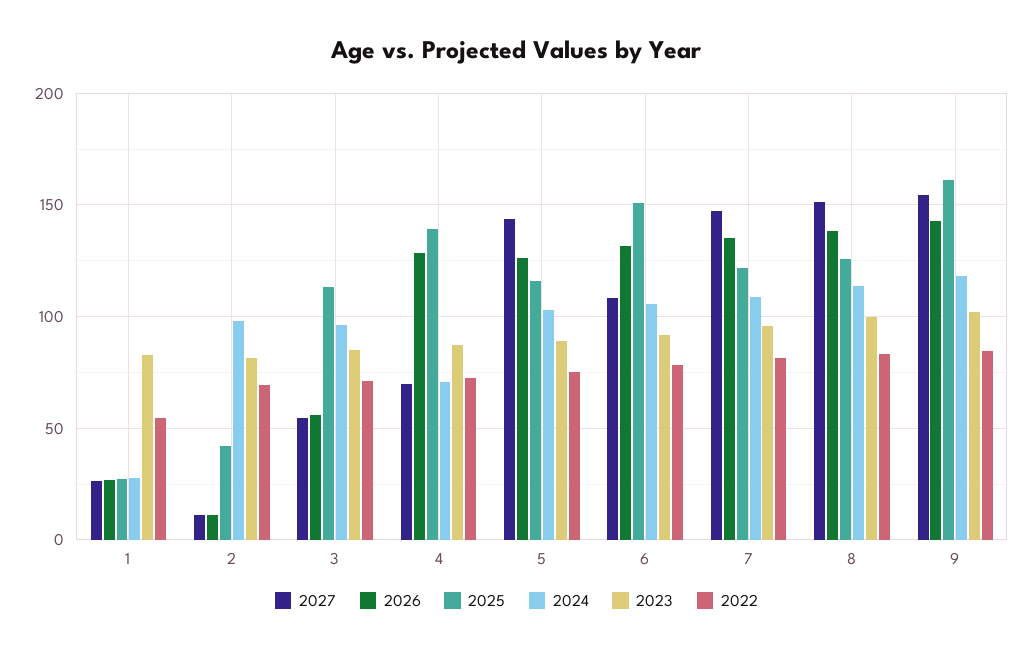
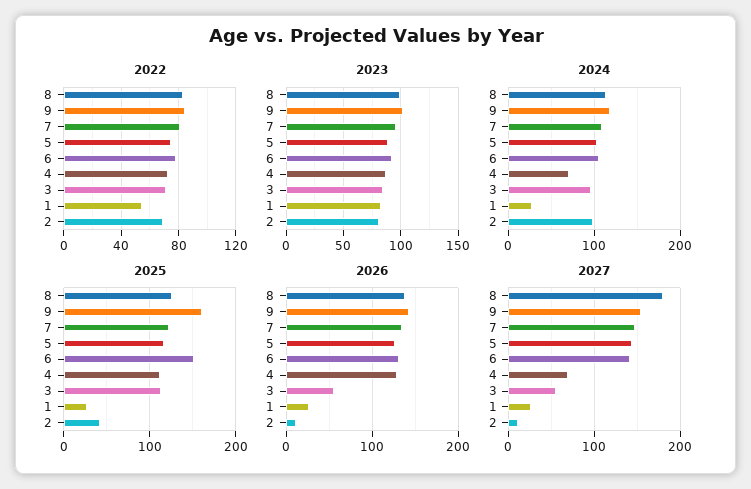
  {
    "2027": {
      "1": 25,
      "2": 10,
      "3": 55,
      "4": 70,
      "5": 145,
-     "6": 110,
+     "6": 140,
      "7": 145,
-     "8": 150,
+     "8": 180,
      "9": 155
    },
    "2026": {
      "1": 25,
      "2": 10,
      "3": 55,
      "4": 130,
      "5": 125,
      "6": 130,
      "7": 135,
      "8": 140,
      "9": 145
    },
    "2025": {
      "1": 25,
      "2": 40,
      "3": 115,
-     "4": 140,
+     "4": 110,
      "5": 115,
      "6": 150,
      "7": 120,
      "8": 125,
      "9": 160
    },
    "2024": {
      "1": 30,
      "2": 100,
      "3": 95,
      "4": 70,
      "5": 105,
      "6": 105,
      "7": 110,
      "8": 115,
      "9": 120
    },
    "2023": {
      "1": 85,
      "2": 80,
      "3": 85,
      "4": 85,
      "5": 90,
      "6": 90,
      "7": 95,
      "8": 100,
      "9": 100
    },
    "2022": {
      "1": 55,
      "2": 70,
      "3": 70,
      "4": 75,
      "5": 75,
      "6": 80,
      "7": 80,
      "8": 85,
      "9": 85
    }
  }

